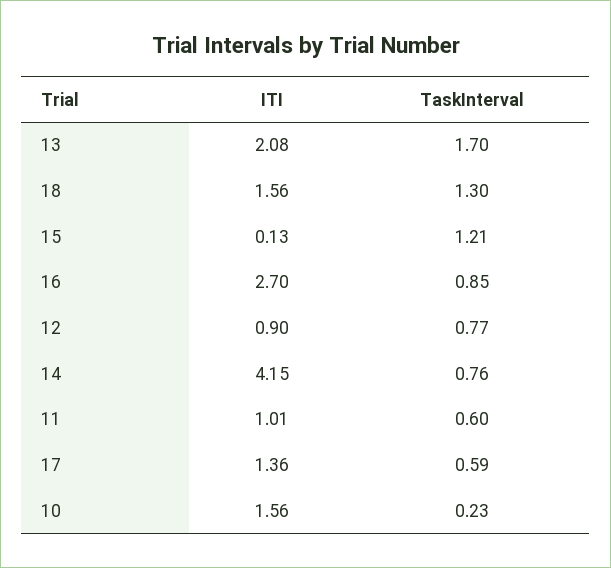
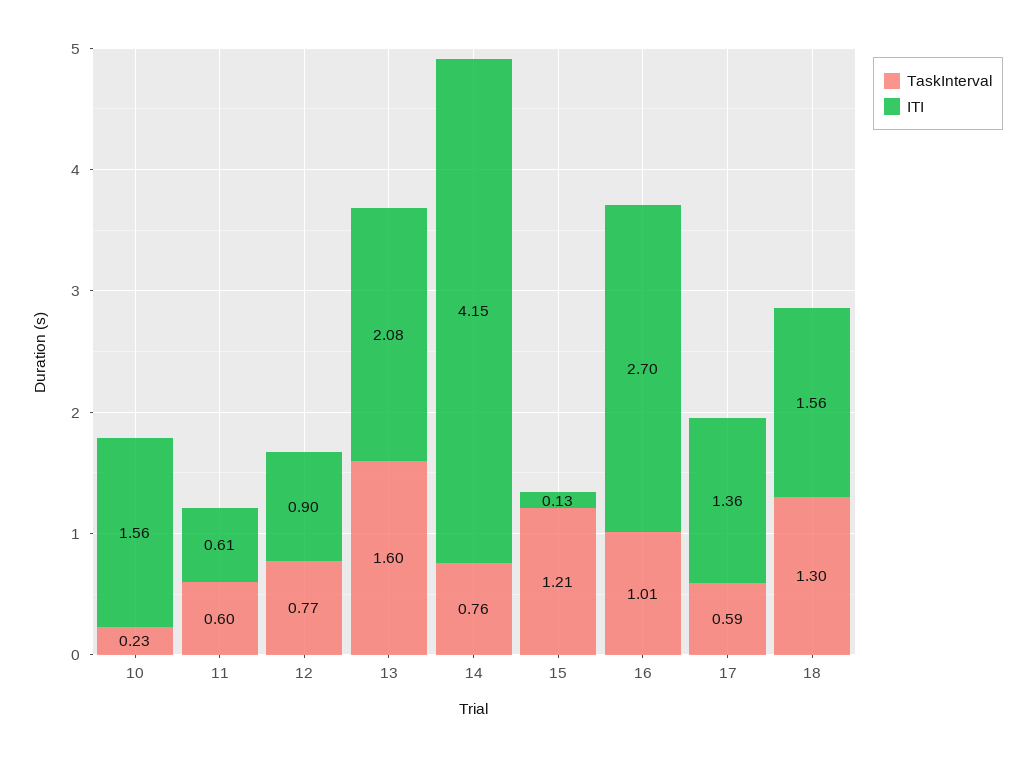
  {
    "ITI": {
      "13": 2.08,
      "18": 1.56,
      "15": 0.13,
      "16": 2.7,
      "12": 0.9,
      "14": 4.15,
-     "11": 1.01,
+     "11": 0.61,
      "17": 1.36,
      "10": 1.56
    },
    "TaskInterval": {
-     "13": 1.7,
+     "13": 1.6,
      "18": 1.3,
      "15": 1.21,
-     "16": 0.85,
+     "16": 1.01,
      "12": 0.77,
      "14": 0.76,
      "11": 0.6,
      "17": 0.59,
      "10": 0.23
    }
  }

